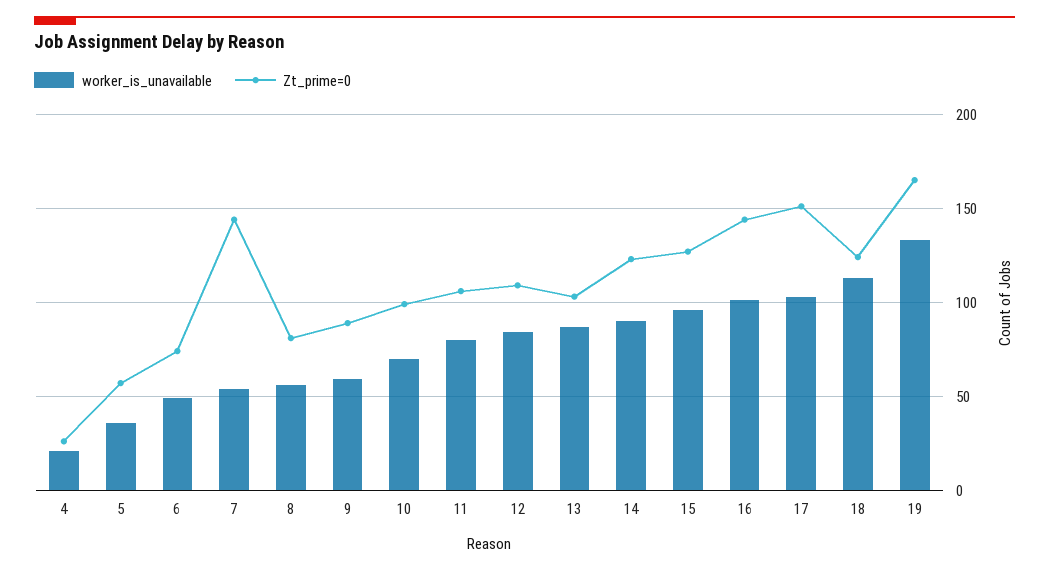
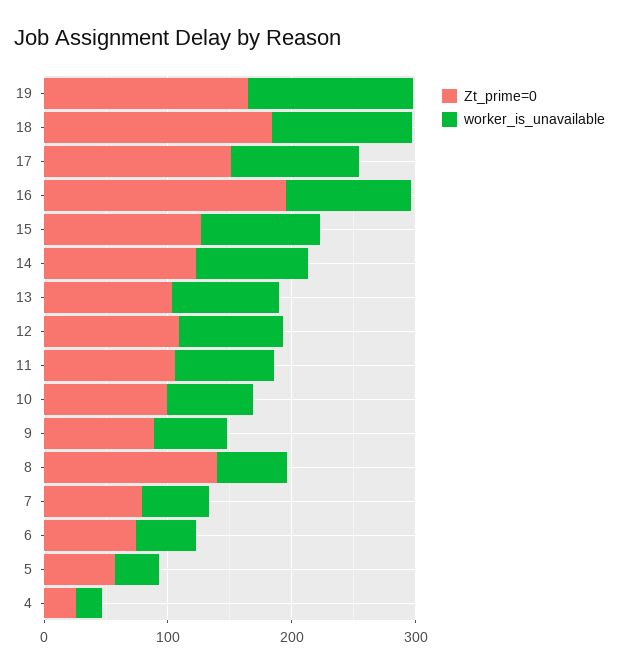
  {
    "worker_is_unavailable": {
      "4": 20,
      "5": 35,
      "6": 50,
      "7": 55,
      "8": 55,
      "9": 60,
      "10": 70,
      "11": 80,
      "12": 85,
      "13": 85,
      "14": 90,
      "15": 95,
      "16": 100,
      "17": 105,
      "18": 115,
      "19": 135
    },
    "Zt_prime=0": {
      "4": 25,
      "5": 55,
      "6": 75,
-     "7": 145,
+     "7": 80,
-     "8": 80,
+     "8": 140,
      "9": 90,
      "10": 100,
      "11": 105,
      "12": 110,
      "13": 105,
      "14": 125,
      "15": 125,
-     "16": 145,
+     "16": 200,
      "17": 150,
-     "18": 125,
+     "18": 180,
      "19": 165
    }
  }

